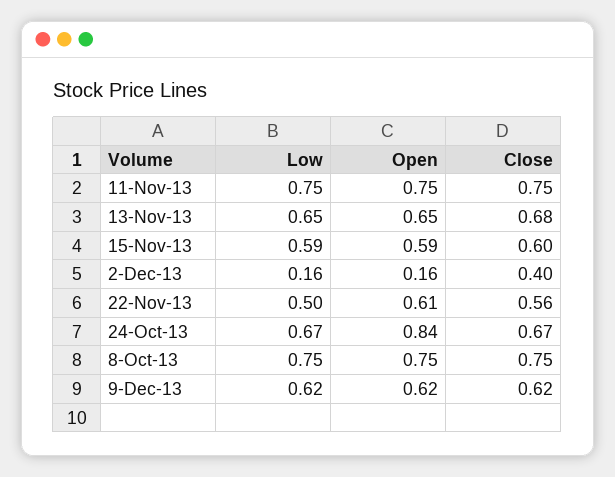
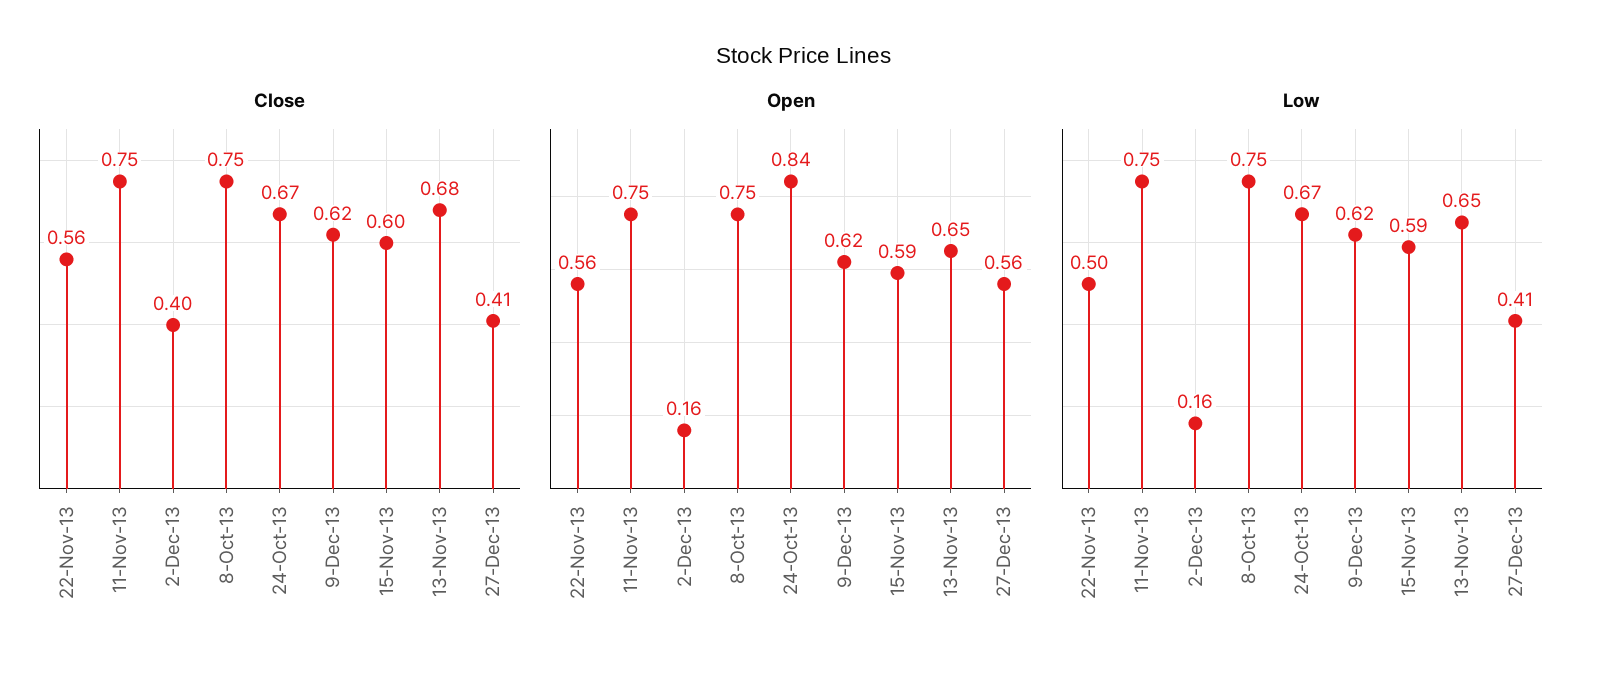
  {
    "Low": {
      "11-Nov-13": 0.75,
      "13-Nov-13": 0.65,
      "15-Nov-13": 0.59,
      "2-Dec-13": 0.16,
      "22-Nov-13": 0.5,
      "24-Oct-13": 0.67,
      "8-Oct-13": 0.75,
-     "9-Dec-13": 0.62
+     "9-Dec-13": 0.62,
+     "27-Dec-13": 0.41
    },
    "Open": {
      "11-Nov-13": 0.75,
      "13-Nov-13": 0.65,
      "15-Nov-13": 0.59,
      "2-Dec-13": 0.16,
-     "22-Nov-13": 0.61,
+     "22-Nov-13": 0.56,
      "24-Oct-13": 0.84,
      "8-Oct-13": 0.75,
-     "9-Dec-13": 0.62
+     "9-Dec-13": 0.62,
+     "27-Dec-13": 0.56
    },
    "Close": {
      "11-Nov-13": 0.75,
      "13-Nov-13": 0.68,
      "15-Nov-13": 0.6,
      "2-Dec-13": 0.4,
      "22-Nov-13": 0.56,
      "24-Oct-13": 0.67,
      "8-Oct-13": 0.75,
-     "9-Dec-13": 0.62
+     "9-Dec-13": 0.62,
+     "27-Dec-13": 0.41
    }
  }

